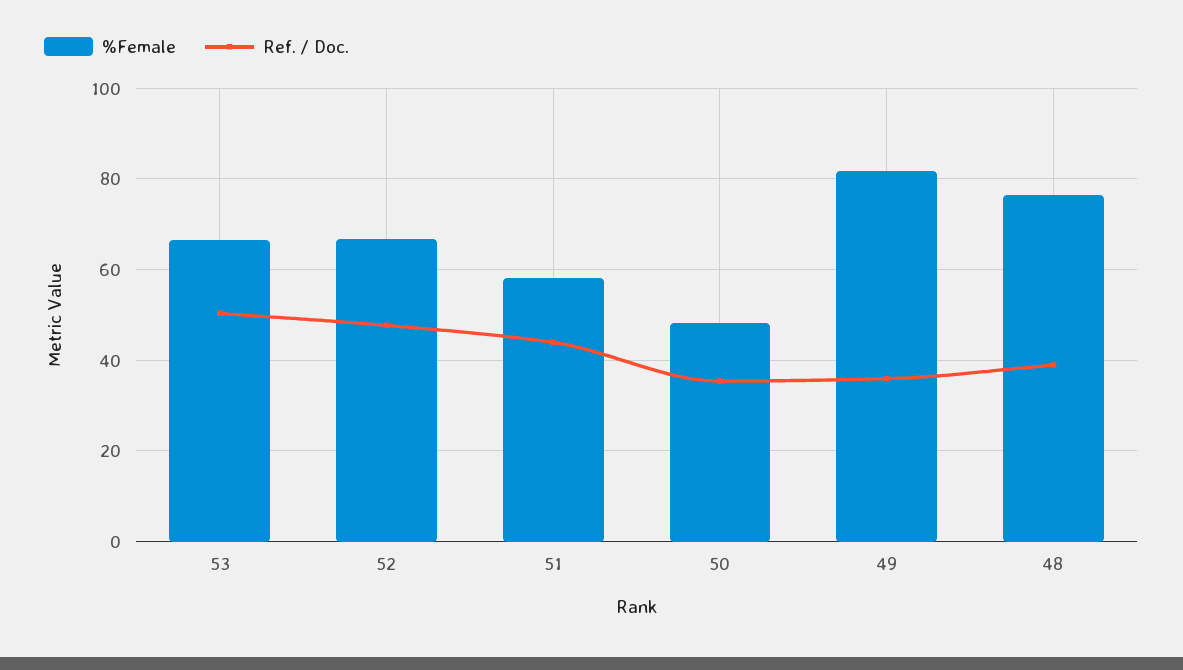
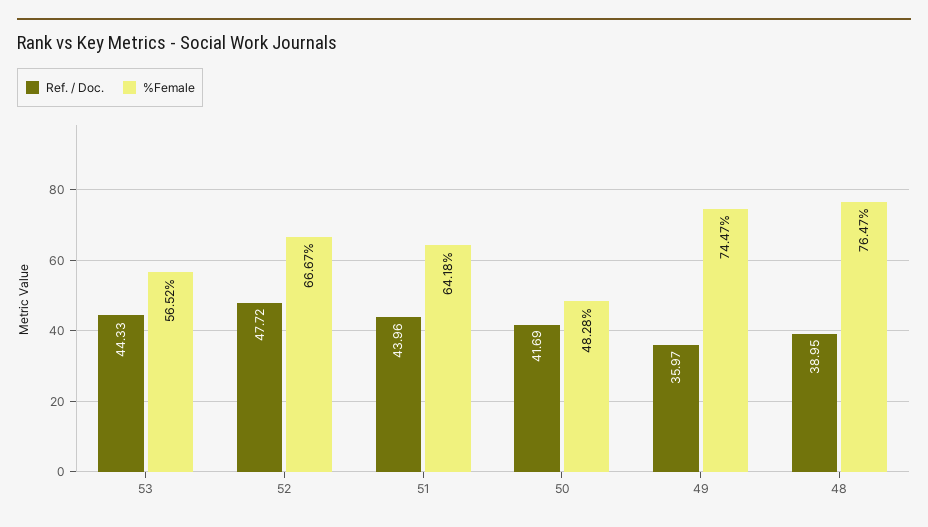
  {
    "%Female": {
-     "53": 66,
+     "53": 56.52,
      "52": 66.67,
-     "51": 58,
+     "51": 64.18,
      "50": 48.28,
-     "49": 82,
+     "49": 74.47,
      "48": 76.47
    },
    "Ref. / Doc.": {
-     "53": 50,
+     "53": 44.33,
      "52": 47.72,
      "51": 43.96,
-     "50": 36,
+     "50": 41.69,
      "49": 35.97,
      "48": 38.95
    }
  }

